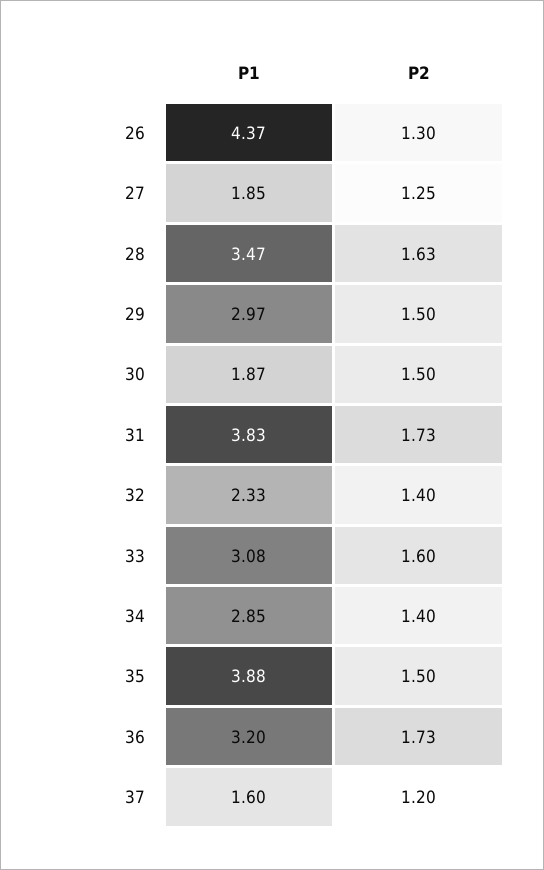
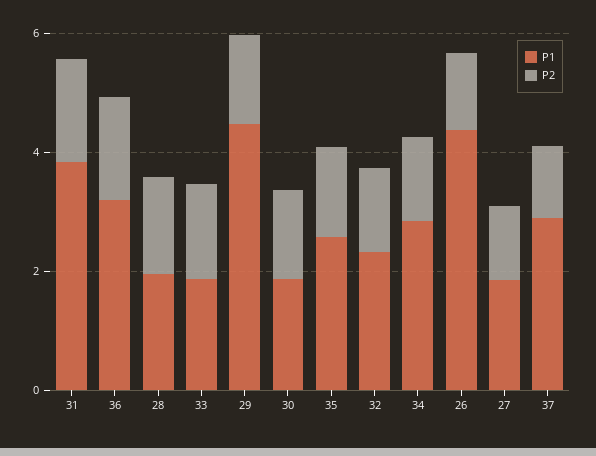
  {
    "P1": {
      "26": 4.37,
      "27": 1.85,
-     "28": 3.47,
+     "28": 2,
-     "29": 2.97,
+     "29": 4.5,
      "30": 1.87,
      "31": 3.83,
      "32": 2.33,
-     "33": 3.08,
+     "33": 2,
      "34": 2.85,
-     "35": 3.88,
+     "35": 2.5,
      "36": 3.2,
-     "37": 1.6
+     "37": 3
    },
    "P2": {
      "26": 1.3,
      "27": 1.25,
      "28": 1.63,
      "29": 1.5,
      "30": 1.5,
      "31": 1.73,
      "32": 1.4,
      "33": 1.6,
      "34": 1.4,
      "35": 1.5,
      "36": 1.73,
      "37": 1.2
    }
  }

